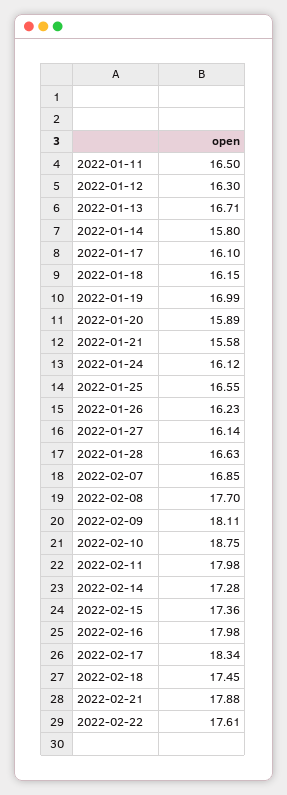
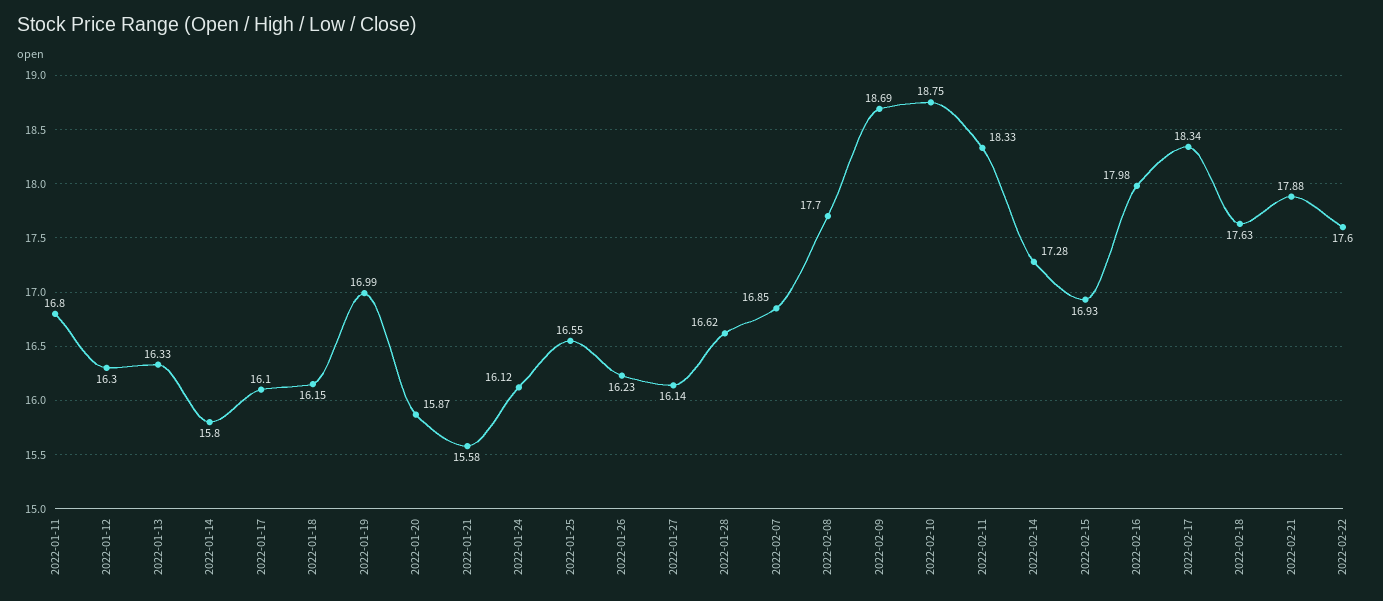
  {
-   "2022-01-11": 16.5,
+   "2022-01-11": 16.8,
    "2022-01-12": 16.3,
-   "2022-01-13": 16.71,
+   "2022-01-13": 16.33,
    "2022-01-14": 15.8,
    "2022-01-17": 16.1,
    "2022-01-18": 16.15,
    "2022-01-19": 16.99,
-   "2022-01-20": 15.89,
+   "2022-01-20": 15.87,
    "2022-01-21": 15.58,
    "2022-01-24": 16.12,
    "2022-01-25": 16.55,
    "2022-01-26": 16.23,
    "2022-01-27": 16.14,
-   "2022-01-28": 16.63,
+   "2022-01-28": 16.62,
    "2022-02-07": 16.85,
    "2022-02-08": 17.7,
-   "2022-02-09": 18.11,
+   "2022-02-09": 18.69,
    "2022-02-10": 18.75,
-   "2022-02-11": 17.98,
+   "2022-02-11": 18.33,
    "2022-02-14": 17.28,
-   "2022-02-15": 17.36,
+   "2022-02-15": 16.93,
    "2022-02-16": 17.98,
    "2022-02-17": 18.34,
-   "2022-02-18": 17.45,
+   "2022-02-18": 17.63,
    "2022-02-21": 17.88,
-   "2022-02-22": 17.61
+   "2022-02-22": 17.6
  }

